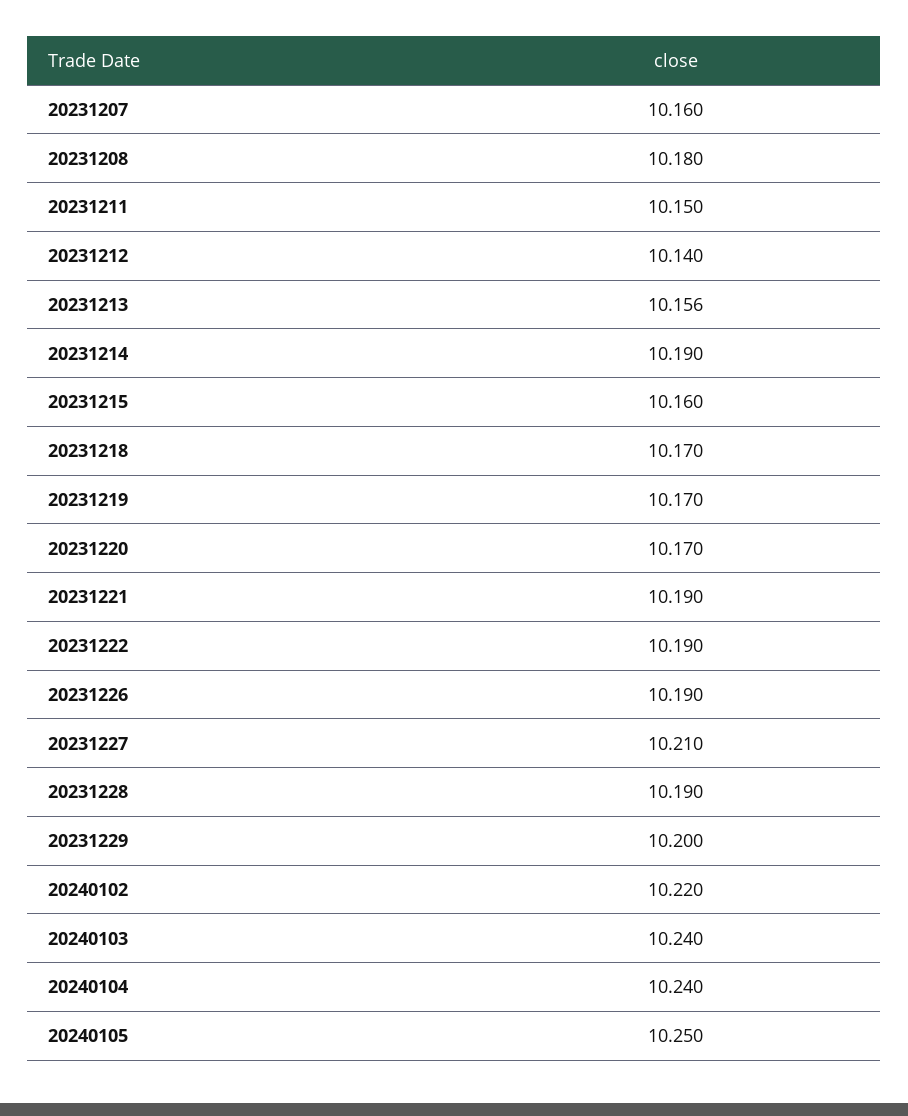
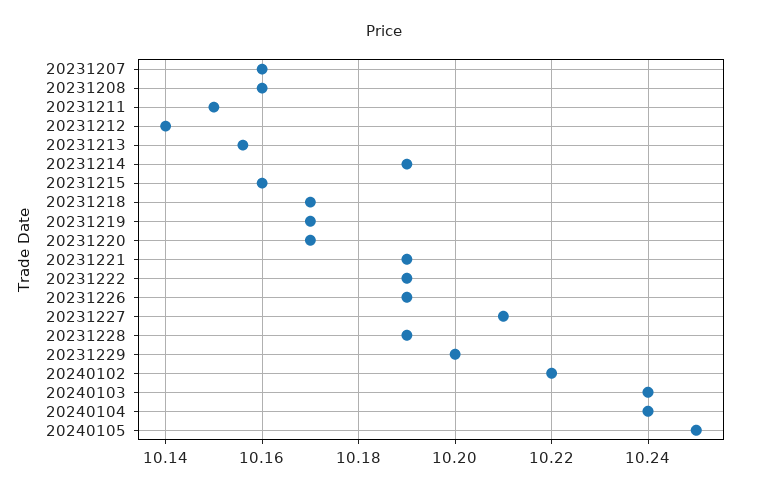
  {
    "20231207": 10.16,
-   "20231208": 10.18,
+   "20231208": 10.16,
    "20231211": 10.15,
    "20231212": 10.14,
    "20231213": 10.156,
    "20231214": 10.19,
    "20231215": 10.16,
    "20231218": 10.17,
    "20231219": 10.17,
    "20231220": 10.17,
    "20231221": 10.19,
    "20231222": 10.19,
    "20231226": 10.19,
    "20231227": 10.21,
    "20231228": 10.19,
    "20231229": 10.2,
    "20240102": 10.22,
    "20240103": 10.24,
    "20240104": 10.24,
    "20240105": 10.25
  }

